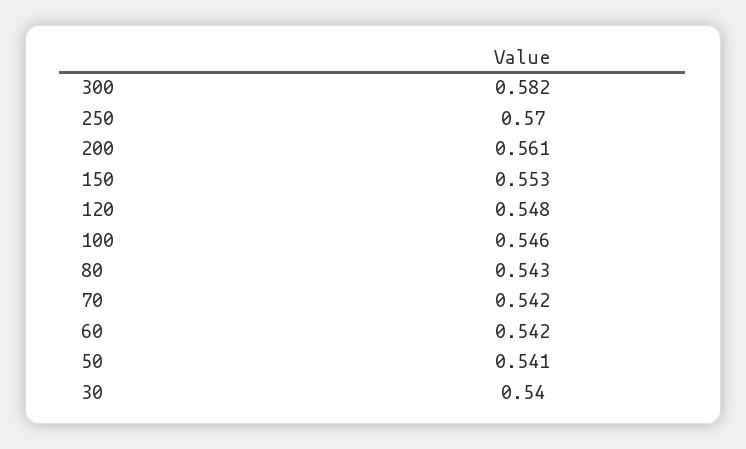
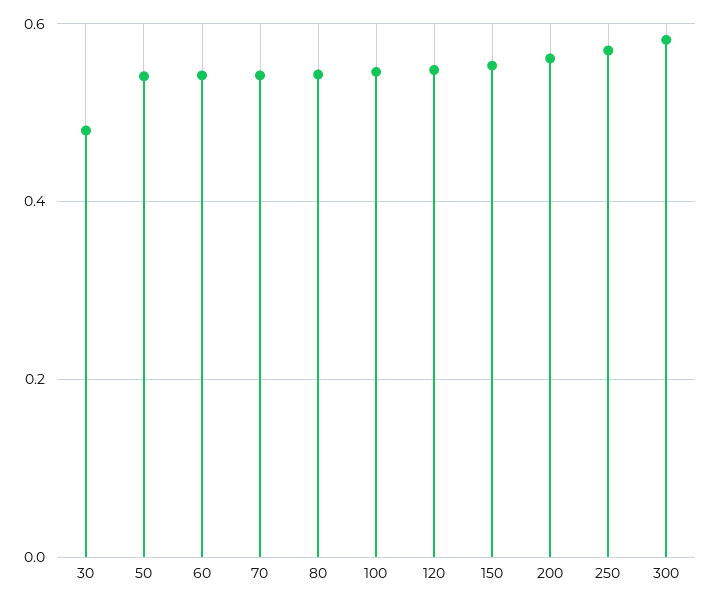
  {
    "300": 0.582,
    "250": 0.57,
    "200": 0.561,
    "150": 0.553,
    "120": 0.548,
    "100": 0.546,
    "80": 0.543,
    "70": 0.542,
    "60": 0.542,
    "50": 0.541,
-   "30": 0.54
+   "30": 0.48
  }

